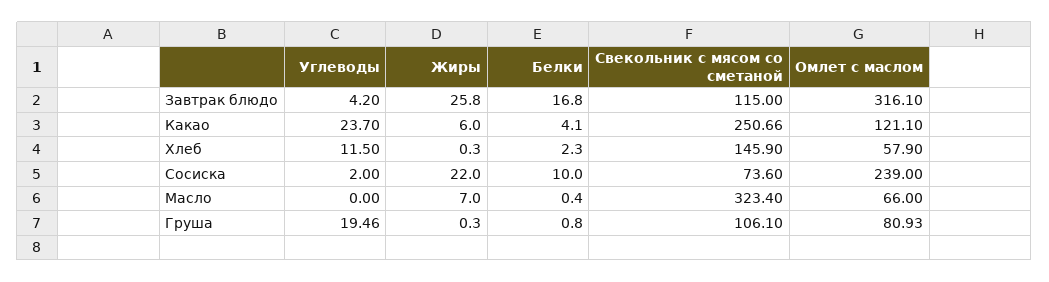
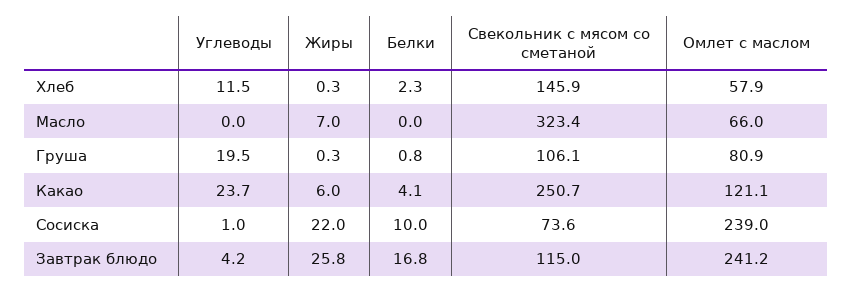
  {
    "Углеводы": {
      "Завтрак блюдо": 4.2,
      "Какао": 23.7,
      "Хлеб": 11.5,
-     "Сосиска": 2,
+     "Сосиска": 1,
      "Масло": 0,
      "Груша": 19.46
    },
    "Жиры": {
      "Завтрак блюдо": 25.8,
      "Какао": 6,
      "Хлеб": 0.3,
      "Сосиска": 22,
      "Масло": 7,
      "Груша": 0.3
    },
    "Белки": {
      "Завтрак блюдо": 16.8,
      "Какао": 4.1,
      "Хлеб": 2.3,
      "Сосиска": 10,
-     "Масло": 0.4,
+     "Масло": 0,
      "Груша": 0.8
    },
    "Свекольник с мясом со сметаной": {
      "Завтрак блюдо": 115,
      "Какао": 250.66,
      "Хлеб": 145.9,
      "Сосиска": 73.6,
      "Масло": 323.4,
      "Груша": 106.1
    },
    "Омлет с маслом": {
-     "Завтрак блюдо": 316.1,
+     "Завтрак блюдо": 241.2,
      "Какао": 121.1,
      "Хлеб": 57.9,
      "Сосиска": 239,
      "Масло": 66,
      "Груша": 80.93
    }
  }

